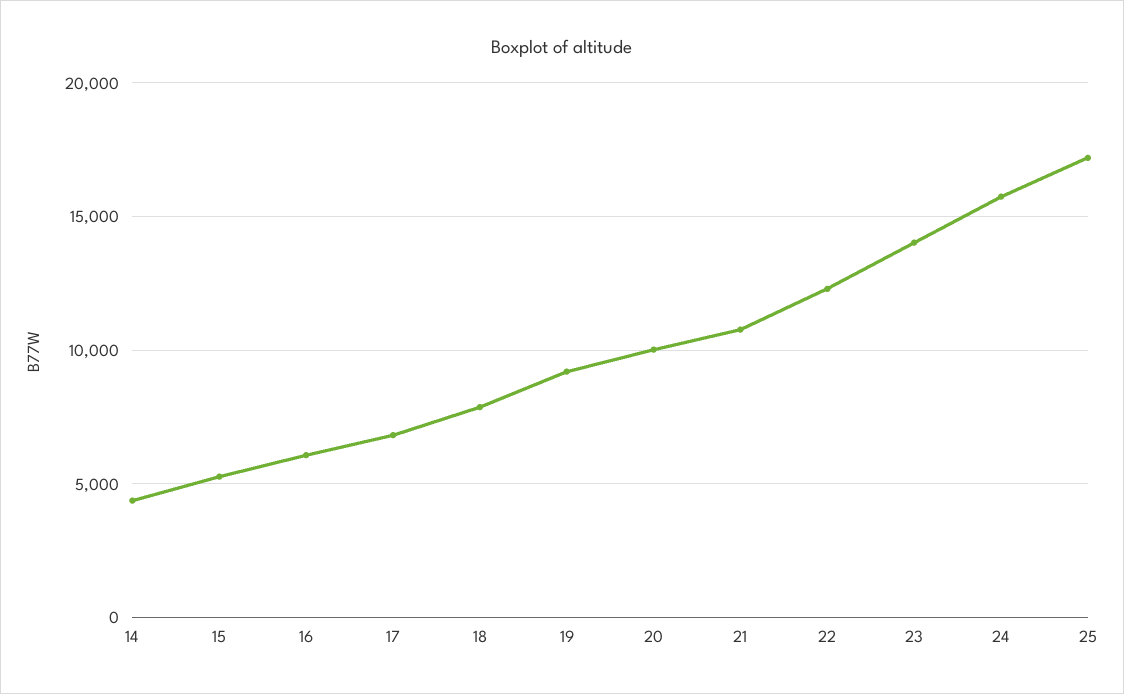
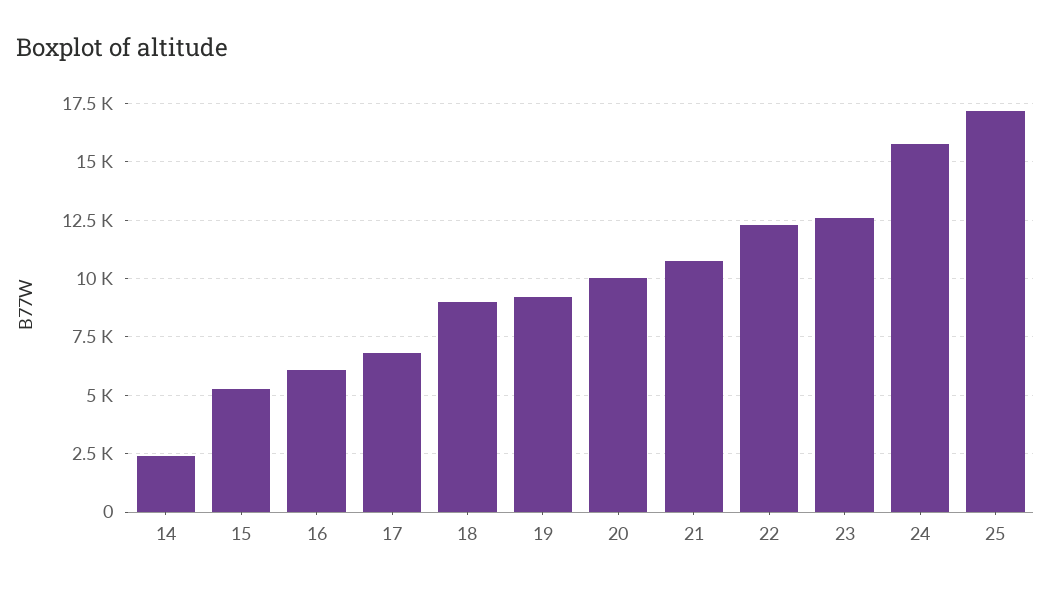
  {
-   "14": 4500,
+   "14": 2500,
    "15": 5500,
    "16": 6000,
    "17": 7000,
-   "18": 8000,
+   "18": 9000,
    "19": 9000,
    "20": 10000,
    "21": 11000,
    "22": 12500,
-   "23": 14000,
+   "23": 12500,
    "24": 16000,
    "25": 17000
  }

